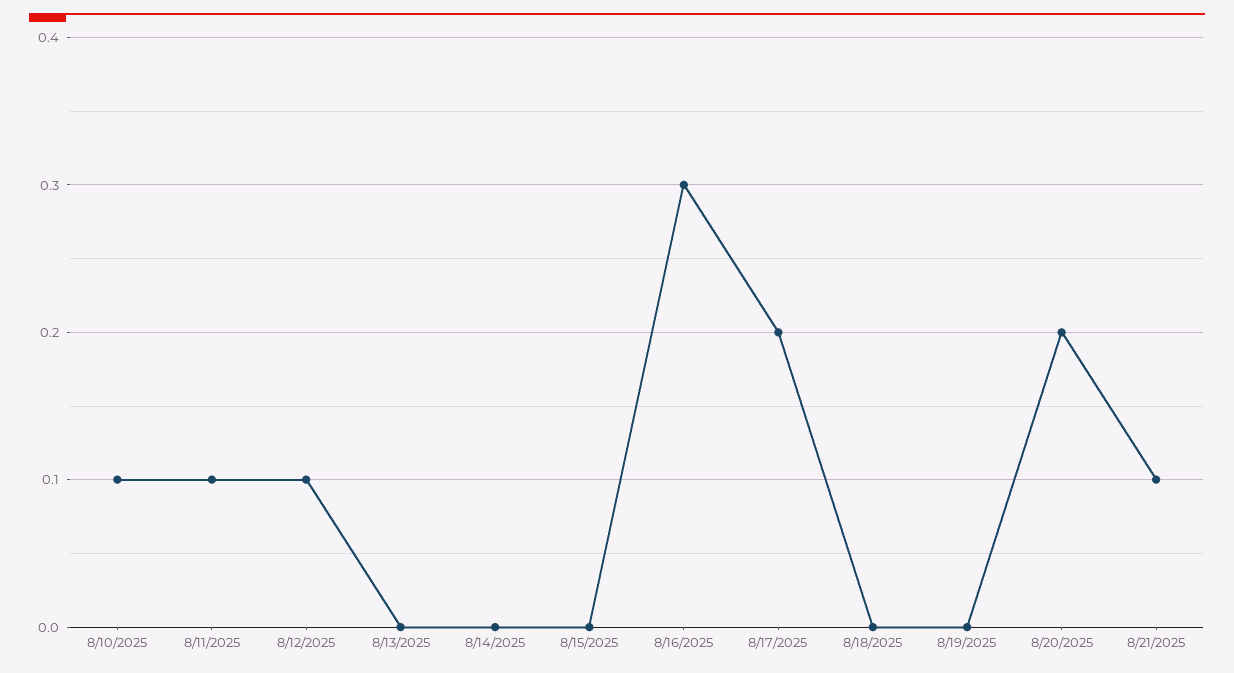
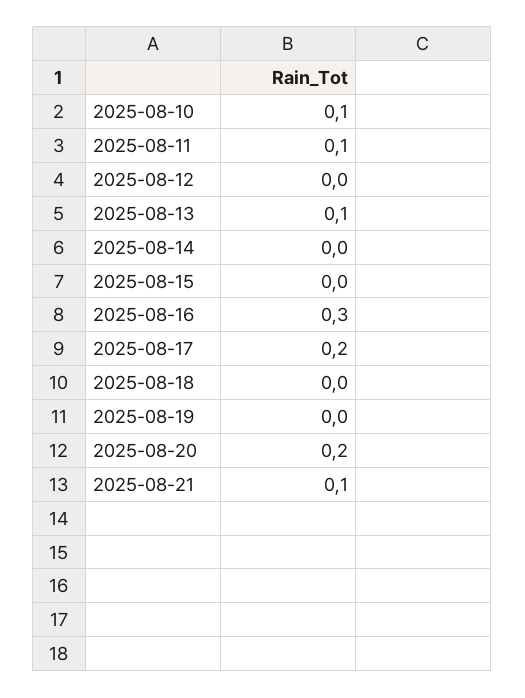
  {
    "8/10/2025": 0.1,
    "8/11/2025": 0.1,
-   "8/12/2025": 0.1,
+   "8/12/2025": 0,
-   "8/13/2025": 0,
+   "8/13/2025": 0.1,
    "8/14/2025": 0,
    "8/15/2025": 0,
    "8/16/2025": 0.3,
    "8/17/2025": 0.2,
    "8/18/2025": 0,
    "8/19/2025": 0,
    "8/20/2025": 0.2,
    "8/21/2025": 0.1
  }

